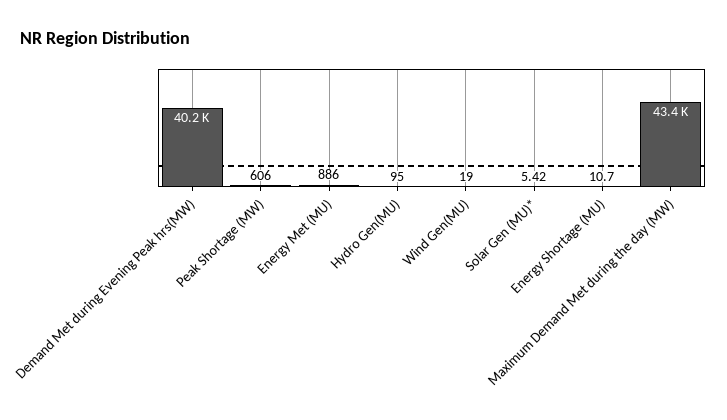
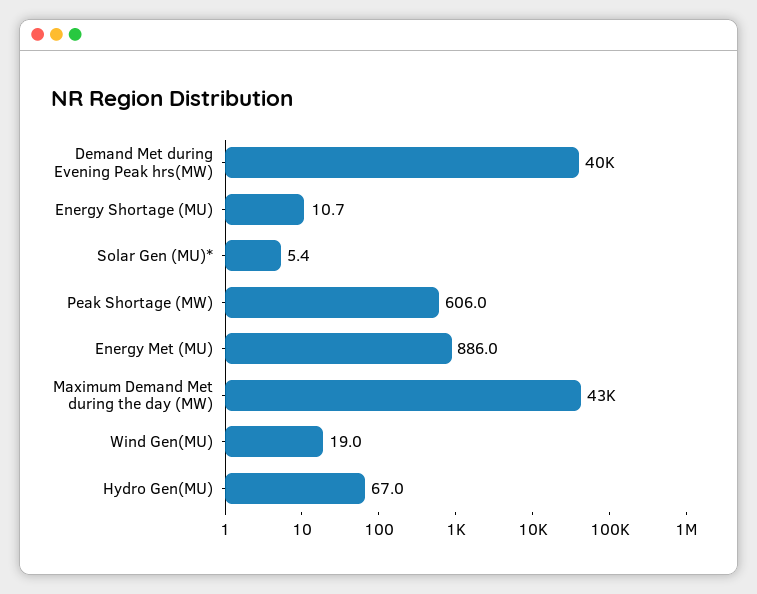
  {
    "Demand Met during Evening Peak hrs(MW)": 40200,
    "Peak Shortage (MW)": 606,
    "Energy Met (MU)": 886,
-   "Hydro Gen(MU)": 95,
+   "Hydro Gen(MU)": 67,
    "Wind Gen(MU)": 19,
    "Solar Gen (MU)*": 5.42,
    "Energy Shortage (MU)": 10.7,
    "Maximum Demand Met during the day (MW)": 43400
  }

